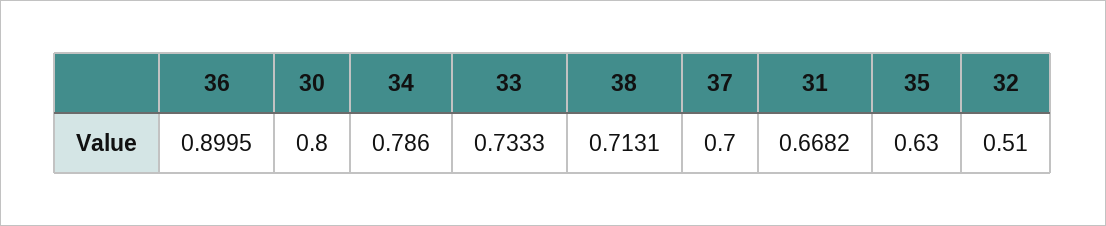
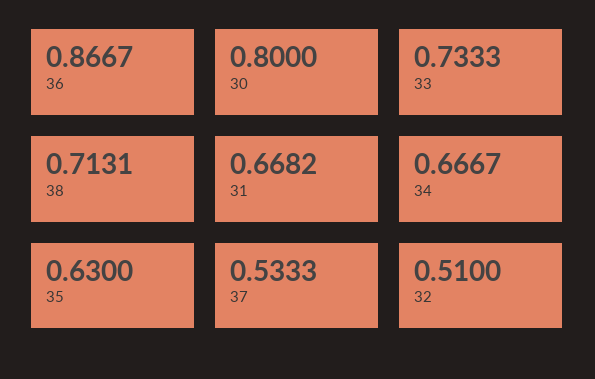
  {
-   "36": 0.8995,
+   "36": 0.8667,
    "30": 0.8,
-   "34": 0.786,
+   "34": 0.6667,
    "33": 0.7333,
    "38": 0.7131,
-   "37": 0.7,
+   "37": 0.5333,
    "31": 0.6682,
    "35": 0.63,
    "32": 0.51
  }

